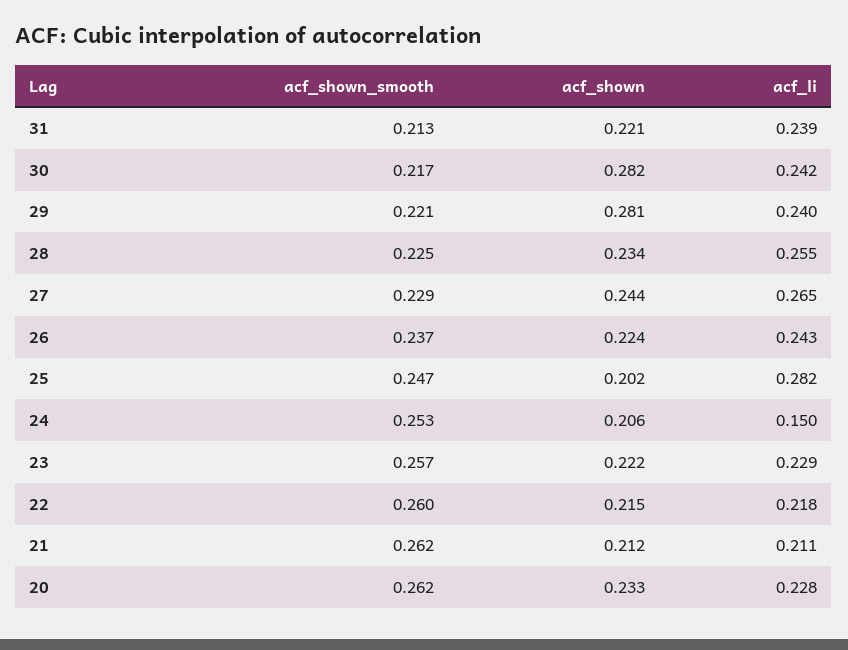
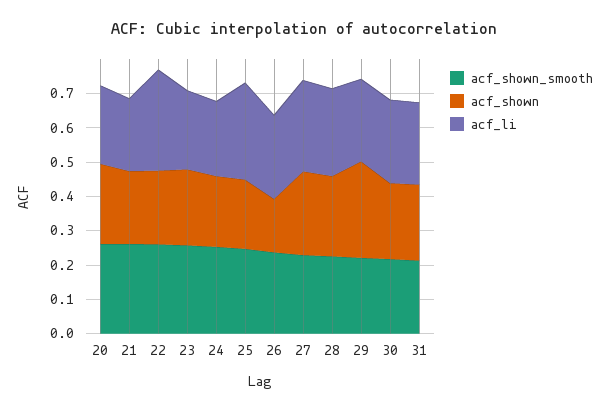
  {
    "acf_shown_smooth": {
      "31": 0.213,
      "30": 0.217,
      "29": 0.221,
      "28": 0.225,
      "27": 0.229,
      "26": 0.237,
      "25": 0.247,
      "24": 0.253,
      "23": 0.257,
      "22": 0.26,
      "21": 0.262,
      "20": 0.262
    },
    "acf_shown": {
      "31": 0.221,
-     "30": 0.282,
+     "30": 0.225,
      "29": 0.281,
      "28": 0.234,
      "27": 0.244,
-     "26": 0.224,
+     "26": 0.15,
      "25": 0.202,
      "24": 0.206,
      "23": 0.222,
      "22": 0.215,
      "21": 0.212,
      "20": 0.233
    },
    "acf_li": {
      "31": 0.239,
      "30": 0.242,
      "29": 0.24,
      "28": 0.255,
      "27": 0.265,
      "26": 0.243,
      "25": 0.282,
-     "24": 0.15,
+     "24": 0.225,
      "23": 0.229,
-     "22": 0.218,
+     "22": 0.3,
      "21": 0.211,
      "20": 0.228
    }
  }

